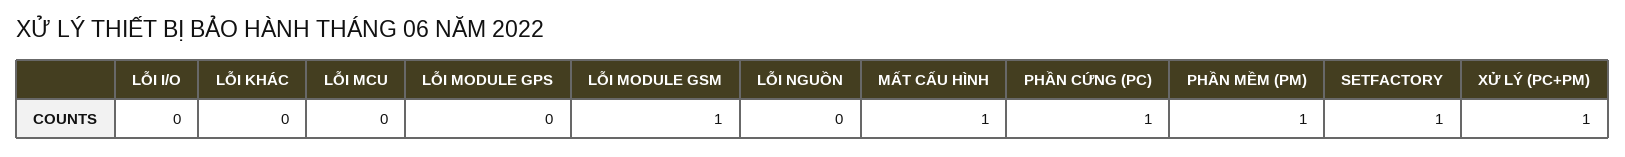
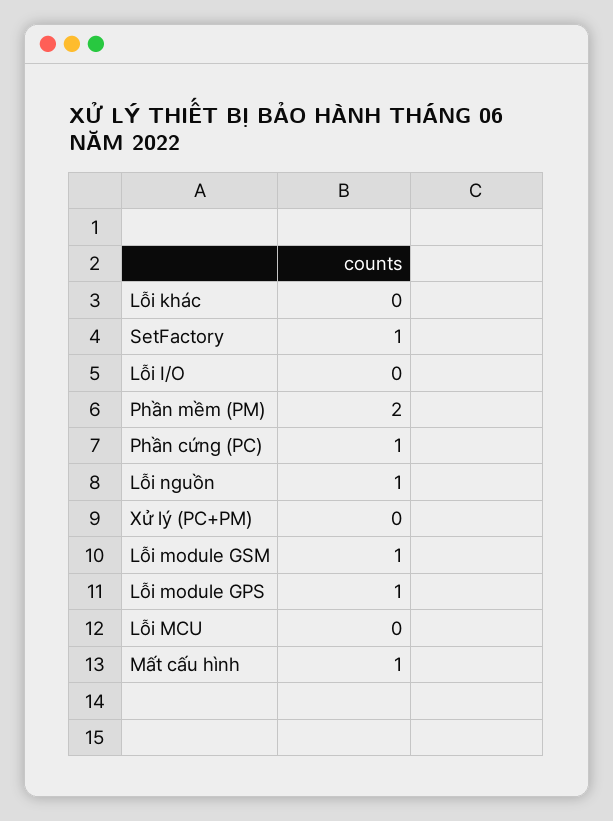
  {
    "LỖI I/O": 0,
    "LỖI KHÁC": 0,
    "LỖI MCU": 0,
-   "LỖI MODULE GPS": 0,
+   "LỖI MODULE GPS": 1,
    "LỖI MODULE GSM": 1,
-   "LỖI NGUỒN": 0,
+   "LỖI NGUỒN": 1,
    "MẤT CẤU HÌNH": 1,
    "PHẦN CỨNG (PC)": 1,
-   "PHẦN MỀM (PM)": 1,
+   "PHẦN MỀM (PM)": 2,
    "SETFACTORY": 1,
-   "XỬ LÝ (PC+PM)": 1
+   "XỬ LÝ (PC+PM)": 0
  }

